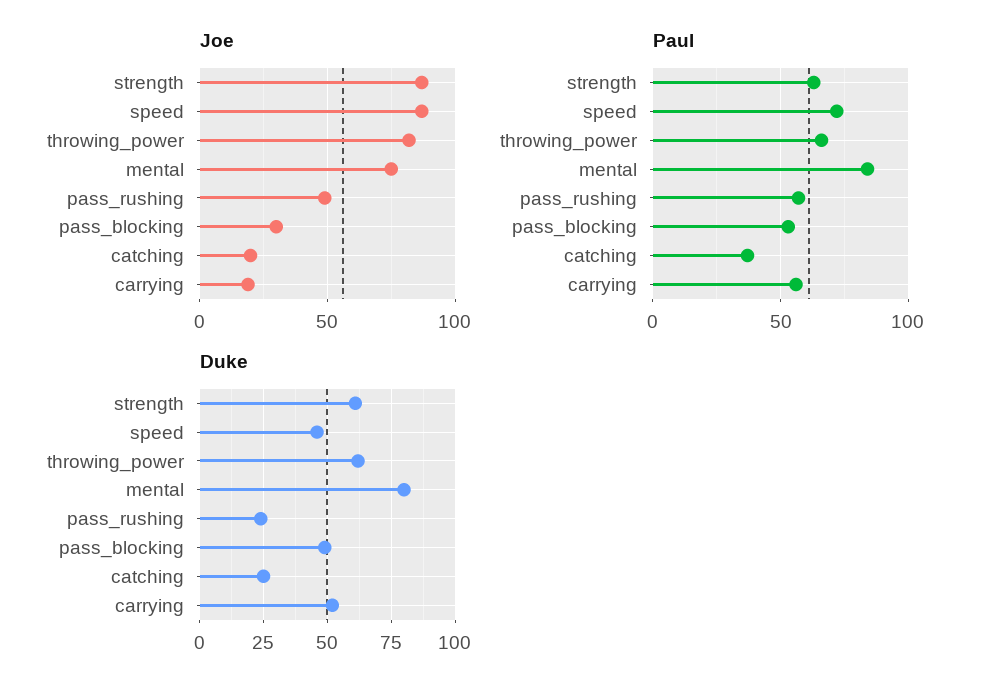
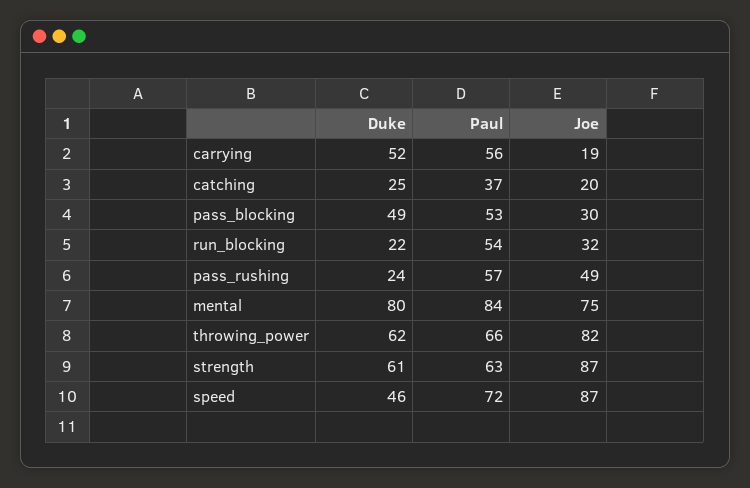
  {
    "Joe": {
      "strength": 87,
      "speed": 87,
      "throwing_power": 82,
      "mental": 75,
      "pass_rushing": 49,
      "pass_blocking": 30,
      "catching": 20,
-     "carrying": 19
+     "carrying": 19,
+     "run_blocking": 32
    },
    "Paul": {
      "strength": 63,
      "speed": 72,
      "throwing_power": 66,
      "mental": 84,
      "pass_rushing": 57,
      "pass_blocking": 53,
      "catching": 37,
-     "carrying": 56
+     "carrying": 56,
+     "run_blocking": 54
    },
    "Duke": {
      "strength": 61,
      "speed": 46,
      "throwing_power": 62,
      "mental": 80,
      "pass_rushing": 24,
      "pass_blocking": 49,
      "catching": 25,
-     "carrying": 52
+     "carrying": 52,
+     "run_blocking": 22
    }
  }

